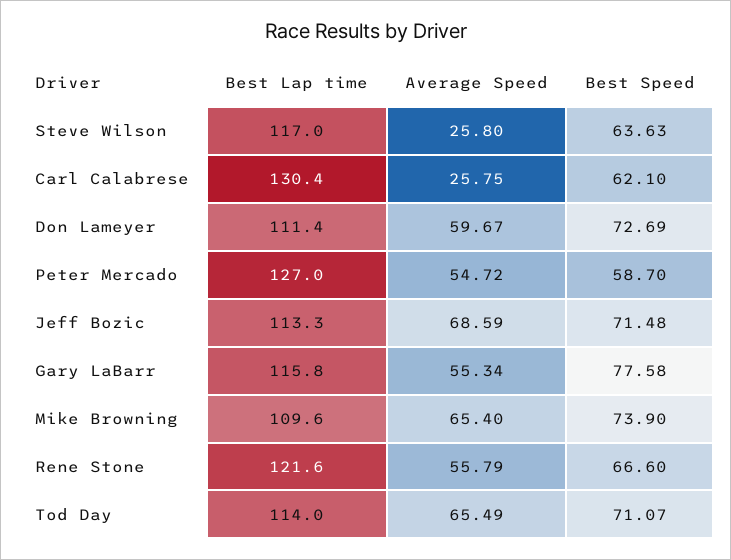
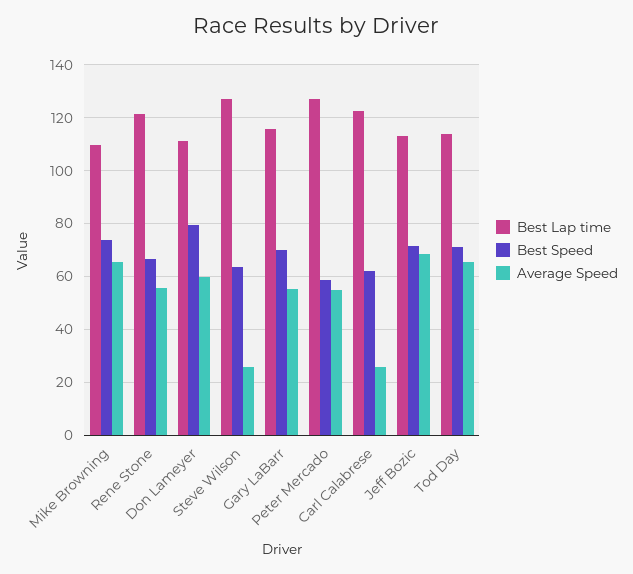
  {
    "Best Lap time": {
-     "Steve Wilson": 117,
+     "Steve Wilson": 127.5,
-     "Carl Calabrese": 130.4,
+     "Carl Calabrese": 122.5,
      "Don Lameyer": 111.4,
      "Peter Mercado": 127,
      "Jeff Bozic": 113.3,
      "Gary LaBarr": 115.8,
      "Mike Browning": 109.6,
      "Rene Stone": 121.6,
      "Tod Day": 114
    },
    "Average Speed": {
      "Steve Wilson": 25.8,
      "Carl Calabrese": 25.75,
      "Don Lameyer": 59.67,
      "Peter Mercado": 54.72,
      "Jeff Bozic": 68.59,
      "Gary LaBarr": 55.34,
      "Mike Browning": 65.4,
      "Rene Stone": 55.79,
      "Tod Day": 65.49
    },
    "Best Speed": {
      "Steve Wilson": 63.63,
      "Carl Calabrese": 62.1,
-     "Don Lameyer": 72.69,
+     "Don Lameyer": 80,
      "Peter Mercado": 58.7,
      "Jeff Bozic": 71.48,
-     "Gary LaBarr": 77.58,
+     "Gary LaBarr": 70,
      "Mike Browning": 73.9,
      "Rene Stone": 66.6,
      "Tod Day": 71.07
    }
  }

